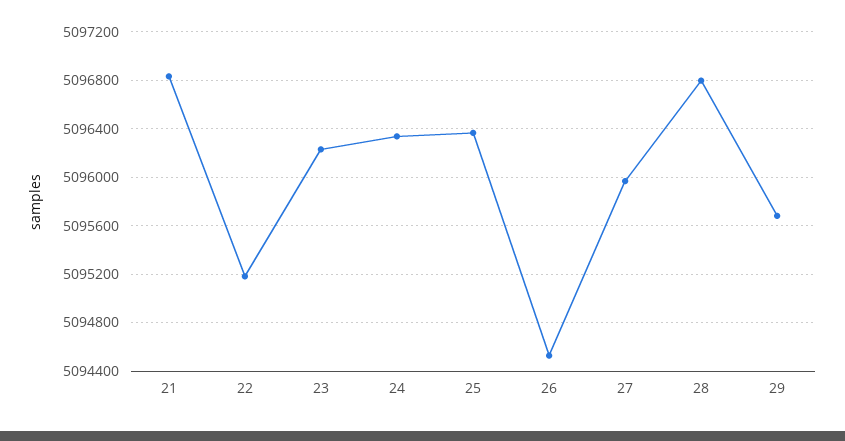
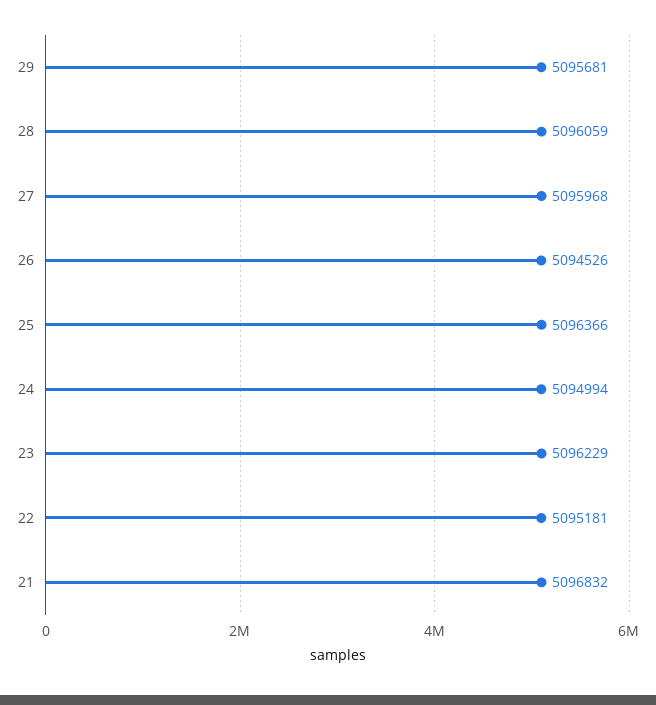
  {
    "21": 5096832,
    "22": 5095181,
    "23": 5096229,
-   "24": 5096350,
+   "24": 5094994,
    "25": 5096366,
    "26": 5094526,
    "27": 5095968,
-   "28": 5096800,
+   "28": 5096059,
    "29": 5095681
  }

